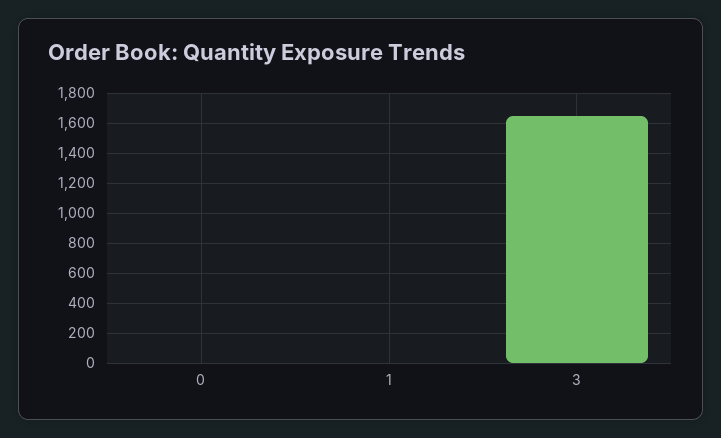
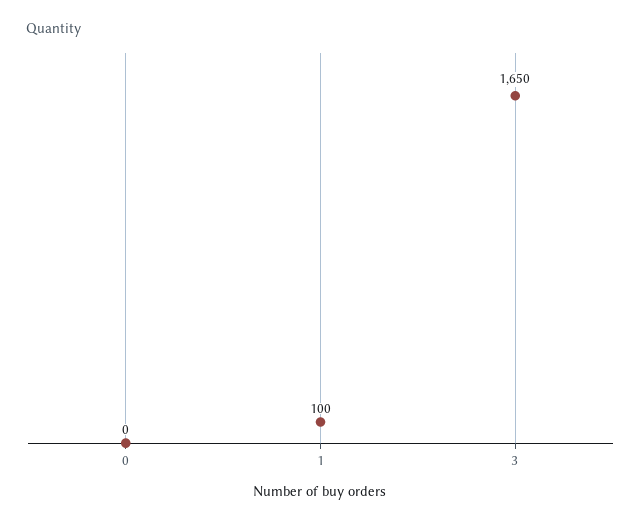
  {
    "0": 0,
-   "1": 0,
+   "1": 100,
    "3": 1650
  }

